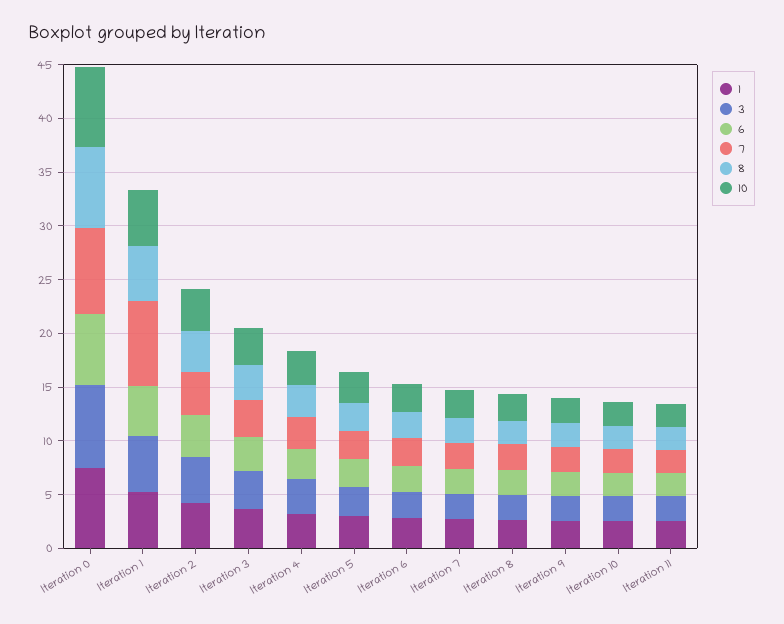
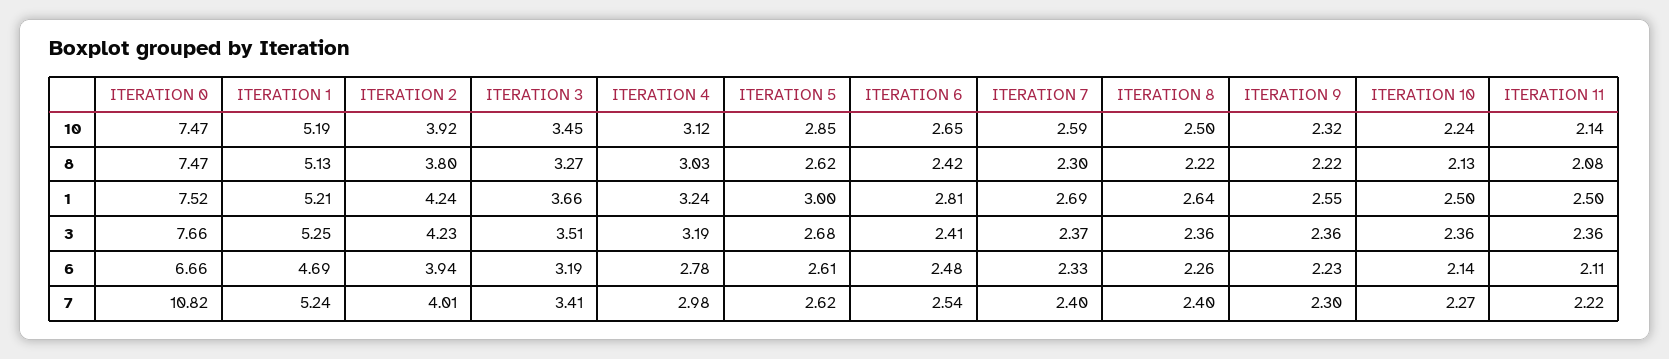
  {
    "1": {
      "Iteration 0": 7.52,
      "Iteration 1": 5.21,
      "Iteration 2": 4.24,
      "Iteration 3": 3.66,
      "Iteration 4": 3.24,
      "Iteration 5": 3,
      "Iteration 6": 2.81,
      "Iteration 7": 2.69,
      "Iteration 8": 2.64,
      "Iteration 9": 2.55,
      "Iteration 10": 2.5,
      "Iteration 11": 2.5
    },
    "3": {
      "Iteration 0": 7.66,
      "Iteration 1": 5.25,
      "Iteration 2": 4.23,
      "Iteration 3": 3.51,
      "Iteration 4": 3.19,
      "Iteration 5": 2.68,
      "Iteration 6": 2.41,
      "Iteration 7": 2.37,
      "Iteration 8": 2.36,
      "Iteration 9": 2.36,
      "Iteration 10": 2.36,
      "Iteration 11": 2.36
    },
    "6": {
      "Iteration 0": 6.66,
      "Iteration 1": 4.69,
      "Iteration 2": 3.94,
      "Iteration 3": 3.19,
      "Iteration 4": 2.78,
      "Iteration 5": 2.61,
      "Iteration 6": 2.48,
      "Iteration 7": 2.33,
      "Iteration 8": 2.26,
      "Iteration 9": 2.23,
      "Iteration 10": 2.14,
      "Iteration 11": 2.11
    },
    "7": {
-     "Iteration 0": 8,
+     "Iteration 0": 10.82,
-     "Iteration 1": 8,
+     "Iteration 1": 5.24,
      "Iteration 2": 4.01,
      "Iteration 3": 3.41,
      "Iteration 4": 2.98,
      "Iteration 5": 2.62,
      "Iteration 6": 2.54,
      "Iteration 7": 2.4,
      "Iteration 8": 2.4,
      "Iteration 9": 2.3,
      "Iteration 10": 2.27,
      "Iteration 11": 2.22
    },
    "8": {
      "Iteration 0": 7.47,
      "Iteration 1": 5.13,
      "Iteration 2": 3.8,
      "Iteration 3": 3.27,
      "Iteration 4": 3.03,
      "Iteration 5": 2.62,
      "Iteration 6": 2.42,
      "Iteration 7": 2.3,
      "Iteration 8": 2.22,
      "Iteration 9": 2.22,
      "Iteration 10": 2.13,
      "Iteration 11": 2.08
    },
    "10": {
      "Iteration 0": 7.47,
      "Iteration 1": 5.19,
      "Iteration 2": 3.92,
      "Iteration 3": 3.45,
      "Iteration 4": 3.12,
      "Iteration 5": 2.85,
      "Iteration 6": 2.65,
      "Iteration 7": 2.59,
      "Iteration 8": 2.5,
      "Iteration 9": 2.32,
      "Iteration 10": 2.24,
      "Iteration 11": 2.14
    }
  }

